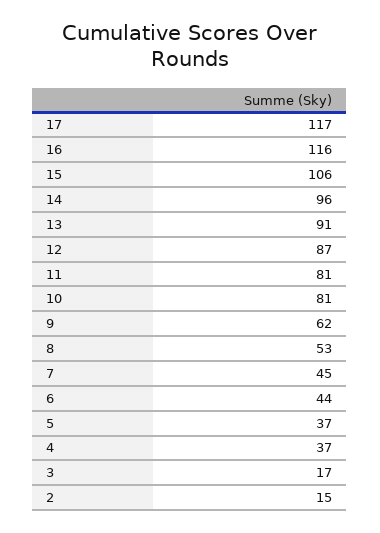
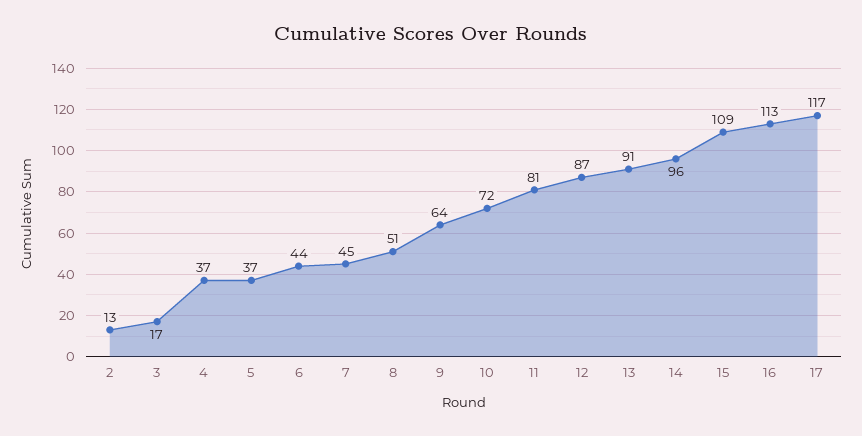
  {
    "17": 117,
-   "16": 116,
+   "16": 113,
-   "15": 106,
+   "15": 109,
    "14": 96,
    "13": 91,
    "12": 87,
    "11": 81,
-   "10": 81,
+   "10": 72,
-   "9": 62,
+   "9": 64,
-   "8": 53,
+   "8": 51,
    "7": 45,
    "6": 44,
    "5": 37,
    "4": 37,
    "3": 17,
-   "2": 15
+   "2": 13
  }

